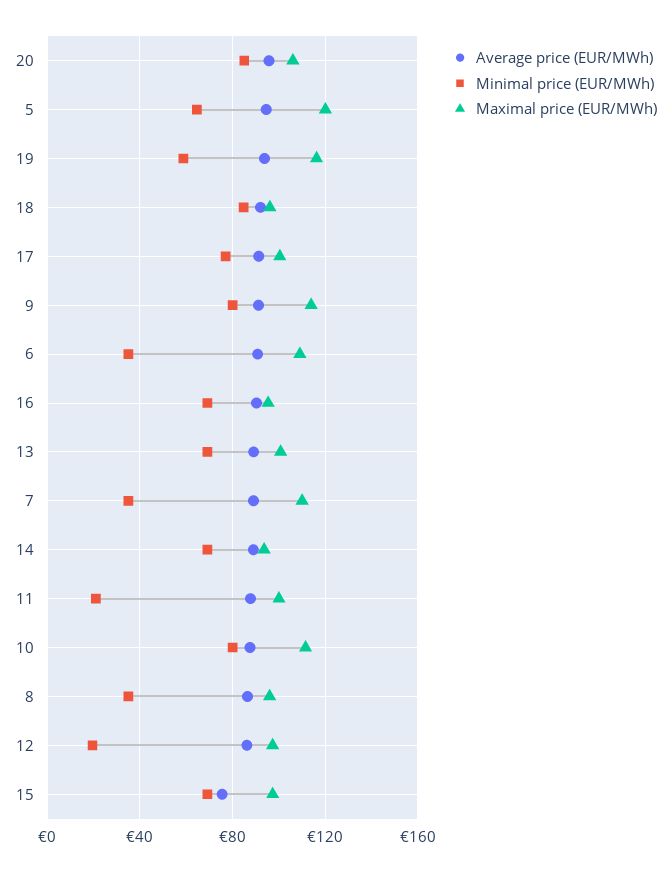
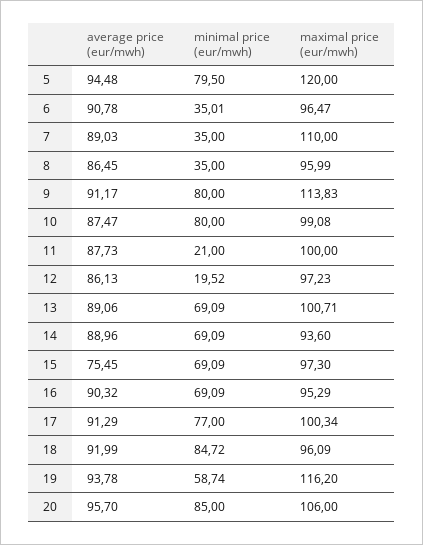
  {
    "Average price (EUR/MWh)": {
      "20": 95.7,
      "5": 94.48,
      "19": 93.78,
      "18": 91.99,
      "17": 91.29,
      "9": 91.17,
      "6": 90.78,
      "16": 90.32,
      "13": 89.06,
      "7": 89.03,
      "14": 88.96,
      "11": 87.73,
      "10": 87.47,
      "8": 86.45,
      "12": 86.13,
      "15": 75.45
    },
    "Minimal price (EUR/MWh)": {
      "20": 85,
-     "5": 65,
+     "5": 79.5,
      "19": 58.74,
      "18": 84.72,
      "17": 77,
      "9": 80,
      "6": 35.01,
      "16": 69.09,
      "13": 69.09,
      "7": 35,
      "14": 69.09,
      "11": 21,
      "10": 80,
      "8": 35,
      "12": 19.52,
      "15": 69.09
    },
    "Maximal price (EUR/MWh)": {
      "20": 106,
      "5": 120,
      "19": 116.2,
      "18": 96.09,
      "17": 100.34,
      "9": 113.83,
-     "6": 110,
+     "6": 96.47,
      "16": 95.29,
      "13": 100.71,
      "7": 110,
      "14": 93.6,
      "11": 100,
-     "10": 110,
+     "10": 99.08,
      "8": 95.99,
      "12": 97.23,
      "15": 97.3
    }
  }

